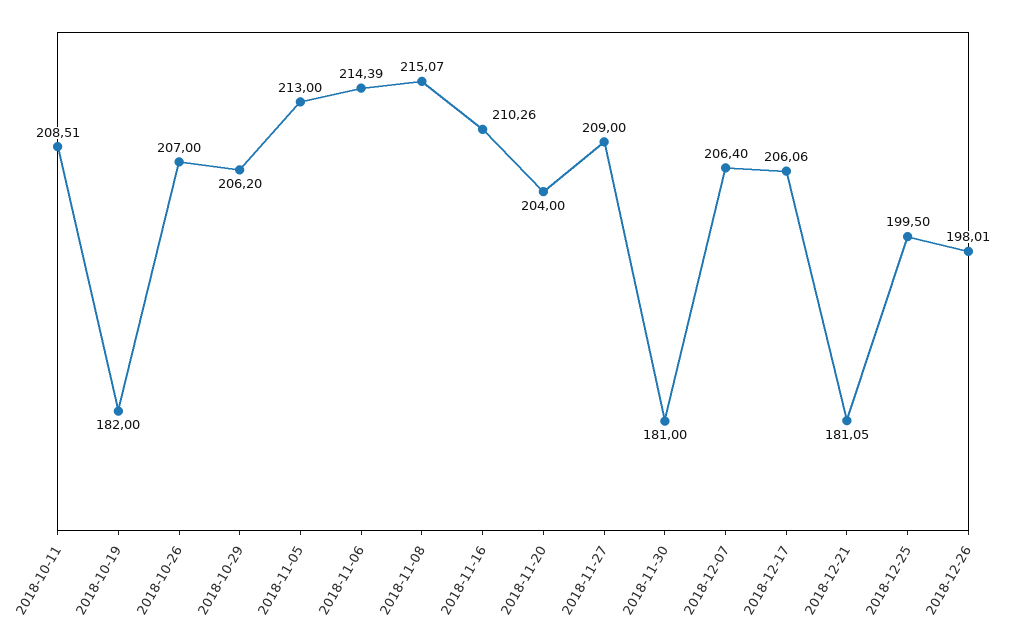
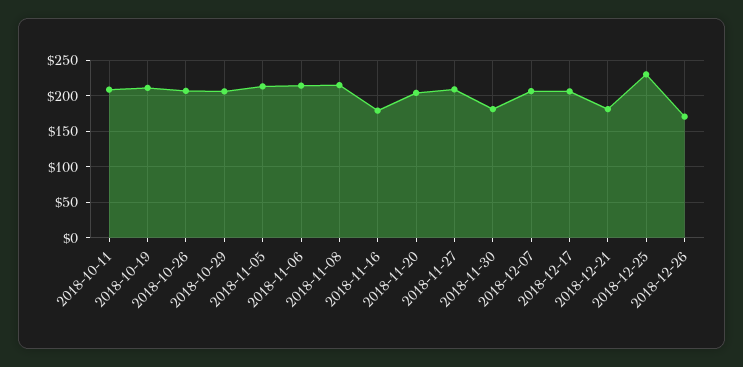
  {
    "2018-10-11": 208.51,
-   "2018-10-19": 182,
+   "2018-10-19": 210,
    "2018-10-26": 207,
    "2018-10-29": 206.2,
    "2018-11-05": 213,
    "2018-11-06": 214.39,
    "2018-11-08": 215.07,
-   "2018-11-16": 210.26,
+   "2018-11-16": 180,
    "2018-11-20": 204,
    "2018-11-27": 209,
    "2018-11-30": 181,
    "2018-12-07": 206.4,
    "2018-12-17": 206.06,
    "2018-12-21": 181.05,
-   "2018-12-25": 199.5,
+   "2018-12-25": 230,
-   "2018-12-26": 198.01
+   "2018-12-26": 170
  }

